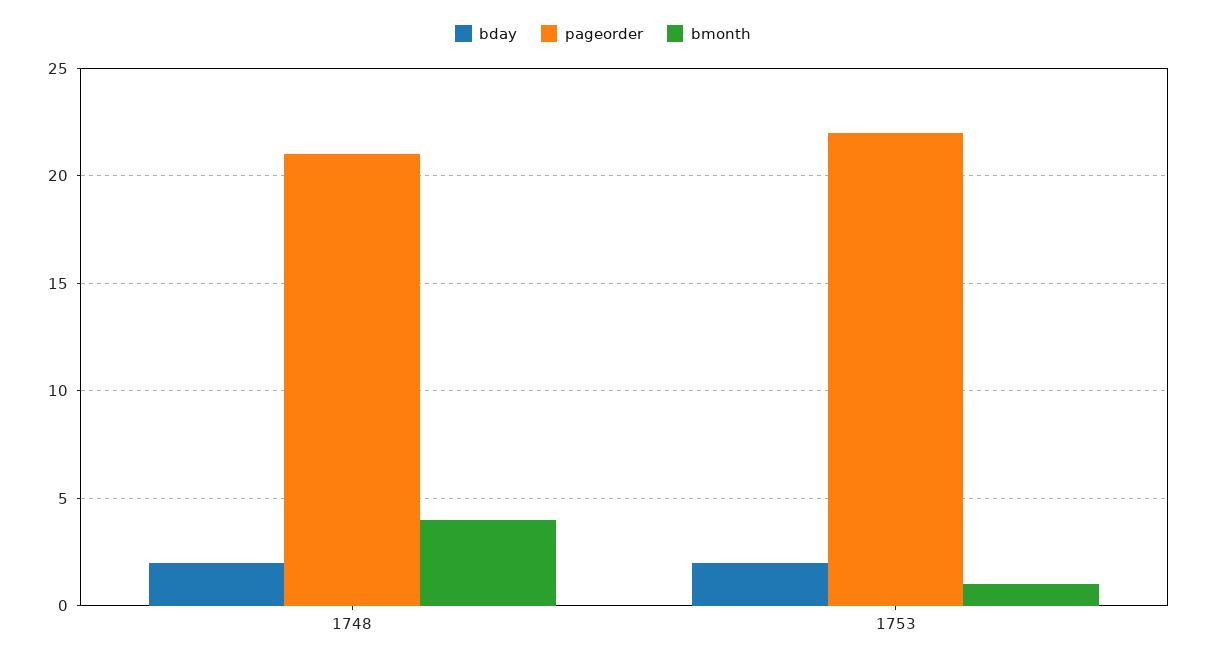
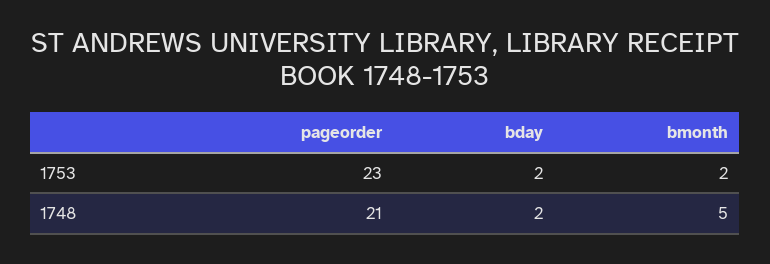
  {
    "bday": {
      "1748": 2,
      "1753": 2
    },
    "pageorder": {
      "1748": 21,
-     "1753": 22
+     "1753": 23
    },
    "bmonth": {
-     "1748": 4,
+     "1748": 5,
-     "1753": 1
+     "1753": 2
    }
  }

